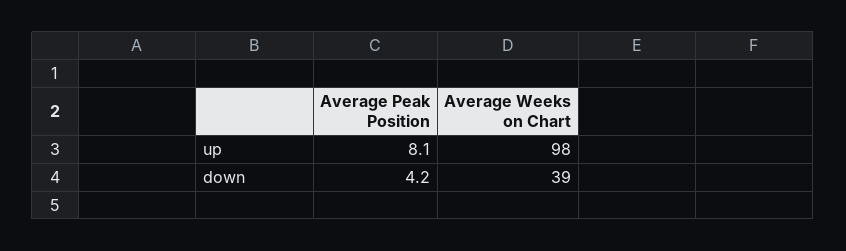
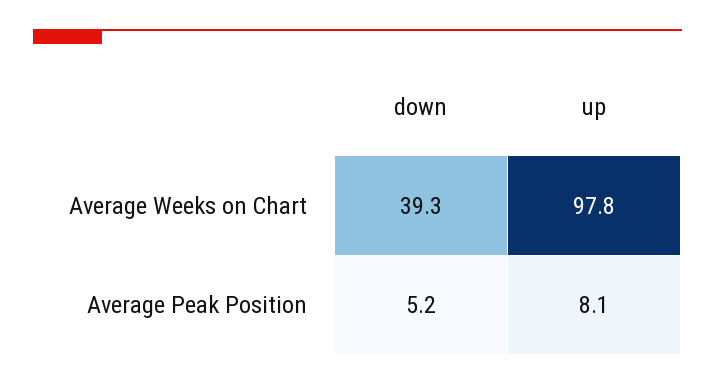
  {
    "Average Peak Position": {
      "up": 8.1,
-     "down": 4.2
+     "down": 5.2
    },
    "Average Weeks on Chart": {
      "up": 97.8,
      "down": 39.3
    }
  }

